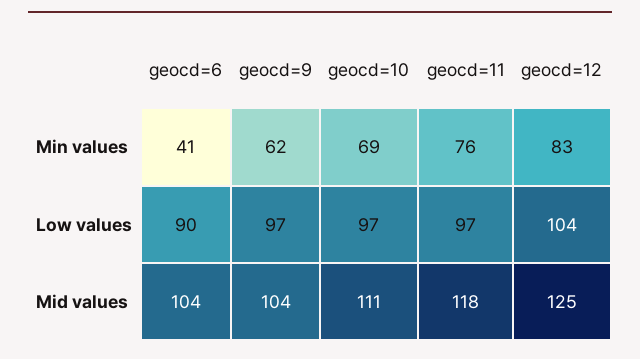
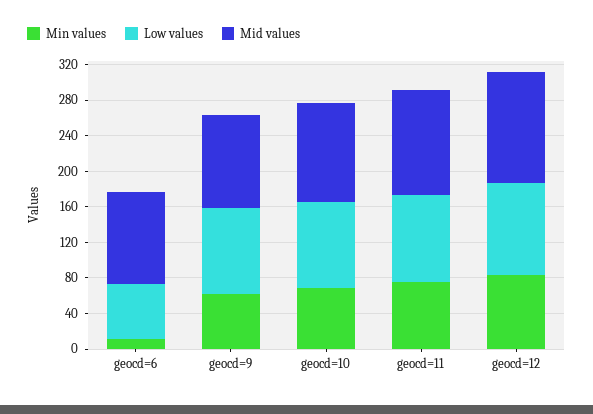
  {
    "Min values": {
-     "geocd=6": 41,
+     "geocd=6": 10,
      "geocd=9": 62,
      "geocd=10": 69,
      "geocd=11": 76,
      "geocd=12": 83
    },
    "Low values": {
-     "geocd=6": 90,
+     "geocd=6": 60,
      "geocd=9": 97,
      "geocd=10": 97,
      "geocd=11": 97,
      "geocd=12": 104
    },
    "Mid values": {
      "geocd=6": 104,
      "geocd=9": 104,
      "geocd=10": 111,
      "geocd=11": 118,
      "geocd=12": 125
    }
  }

